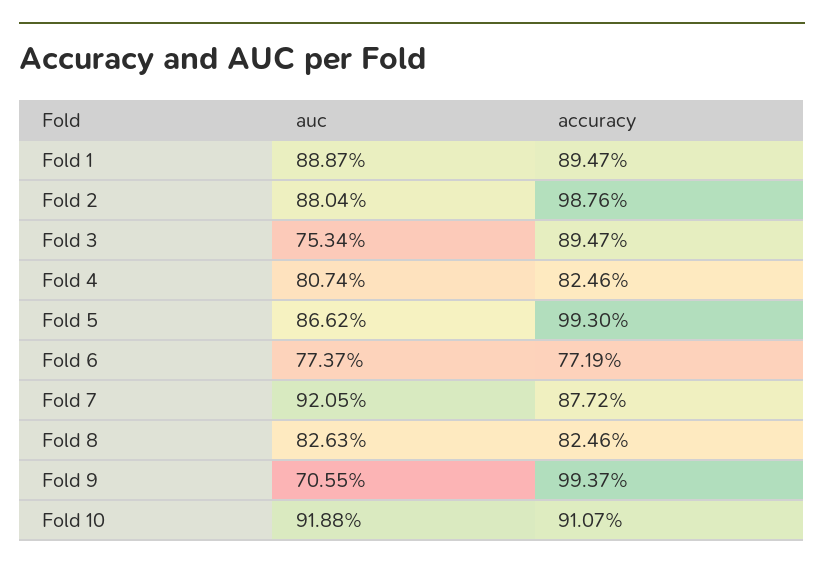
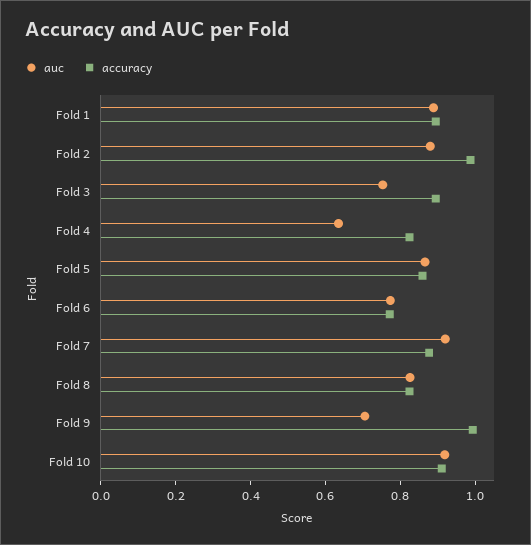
  {
    "auc": {
      "Fold 1": 0.8887,
      "Fold 2": 0.8804,
      "Fold 3": 0.7534,
-     "Fold 4": 0.8074,
+     "Fold 4": 0.65,
      "Fold 5": 0.8662,
      "Fold 6": 0.7737,
      "Fold 7": 0.9205,
      "Fold 8": 0.8263,
      "Fold 9": 0.7055,
      "Fold 10": 0.9188
    },
    "accuracy": {
      "Fold 1": 0.8947,
      "Fold 2": 0.9876,
      "Fold 3": 0.8947,
      "Fold 4": 0.8246,
-     "Fold 5": 0.993,
+     "Fold 5": 0.85,
      "Fold 6": 0.7719,
      "Fold 7": 0.8772,
      "Fold 8": 0.8246,
      "Fold 9": 0.9937,
      "Fold 10": 0.9107
    }
  }

